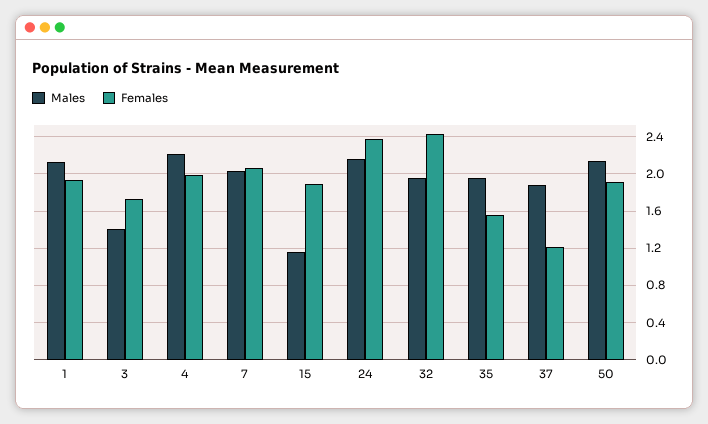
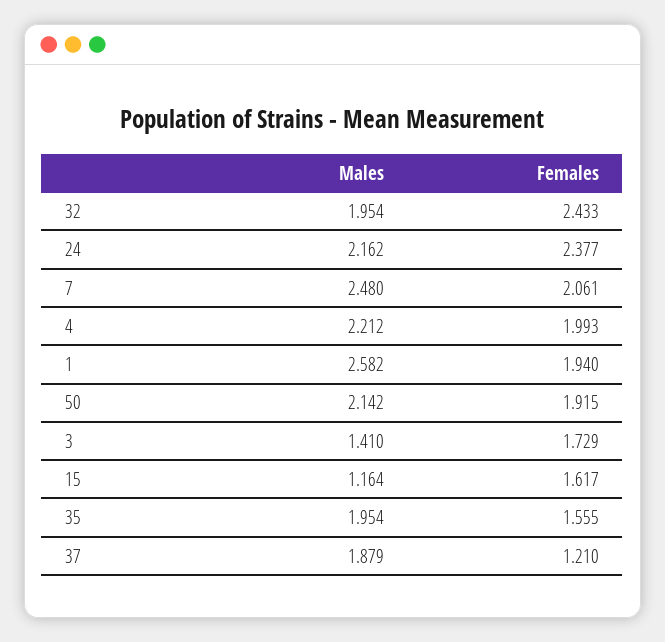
  {
    "Males": {
-     "1": 2.1,
+     "1": 2.582,
      "3": 1.41,
      "4": 2.212,
-     "7": 2,
+     "7": 2.48,
      "15": 1.164,
      "24": 2.162,
      "32": 1.954,
      "35": 1.954,
      "37": 1.879,
      "50": 2.142
    },
    "Females": {
      "1": 1.94,
      "3": 1.729,
      "4": 1.993,
      "7": 2.061,
-     "15": 1.9,
+     "15": 1.617,
      "24": 2.377,
      "32": 2.433,
      "35": 1.555,
      "37": 1.21,
      "50": 1.915
    }
  }

